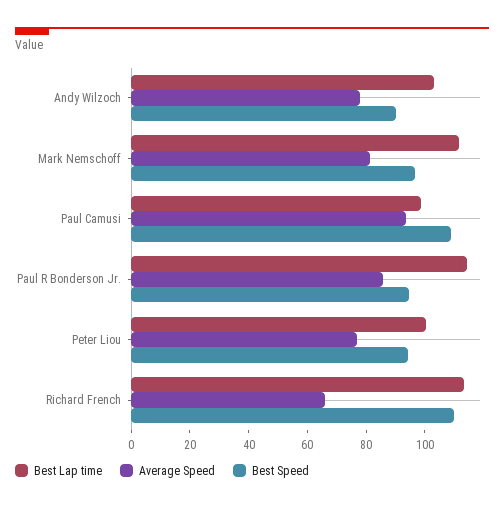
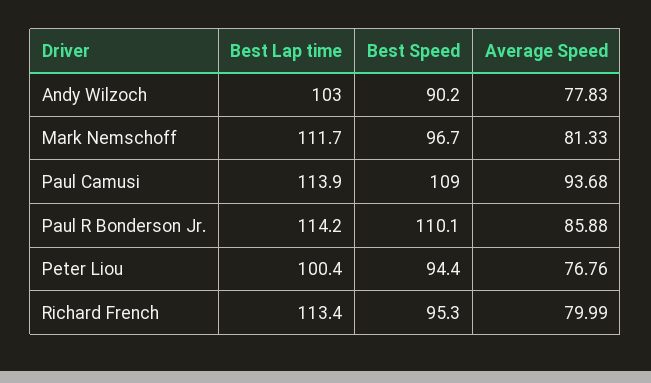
  {
    "Best Lap time": {
      "Andy Wilzoch": 103,
      "Mark Nemschoff": 111.7,
-     "Paul Camusi": 100,
+     "Paul Camusi": 113.9,
      "Paul R Bonderson Jr.": 114.2,
      "Peter Liou": 100.4,
      "Richard French": 113.4
    },
    "Average Speed": {
      "Andy Wilzoch": 77.83,
      "Mark Nemschoff": 81.33,
      "Paul Camusi": 93.68,
      "Paul R Bonderson Jr.": 85.88,
      "Peter Liou": 76.76,
-     "Richard French": 65
+     "Richard French": 79.99
    },
    "Best Speed": {
      "Andy Wilzoch": 90.2,
      "Mark Nemschoff": 96.7,
      "Paul Camusi": 109,
-     "Paul R Bonderson Jr.": 95,
+     "Paul R Bonderson Jr.": 110.1,
      "Peter Liou": 94.4,
-     "Richard French": 110
+     "Richard French": 95.3
    }
  }

